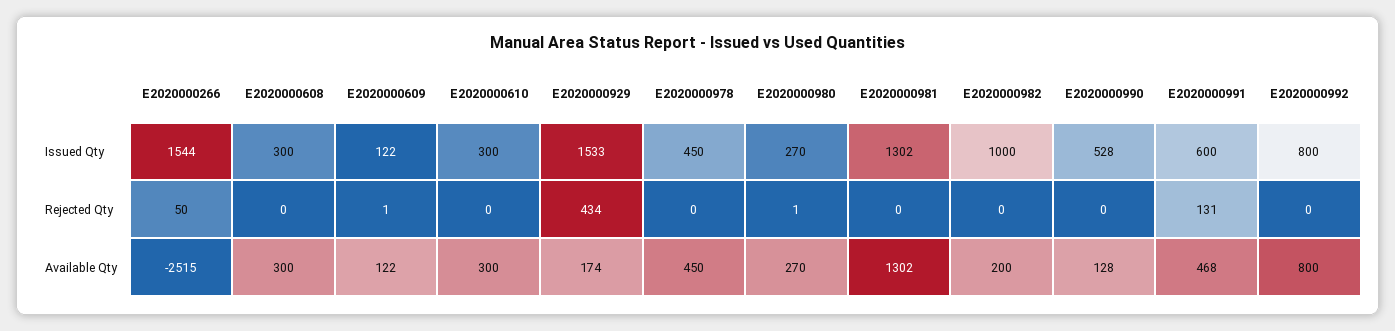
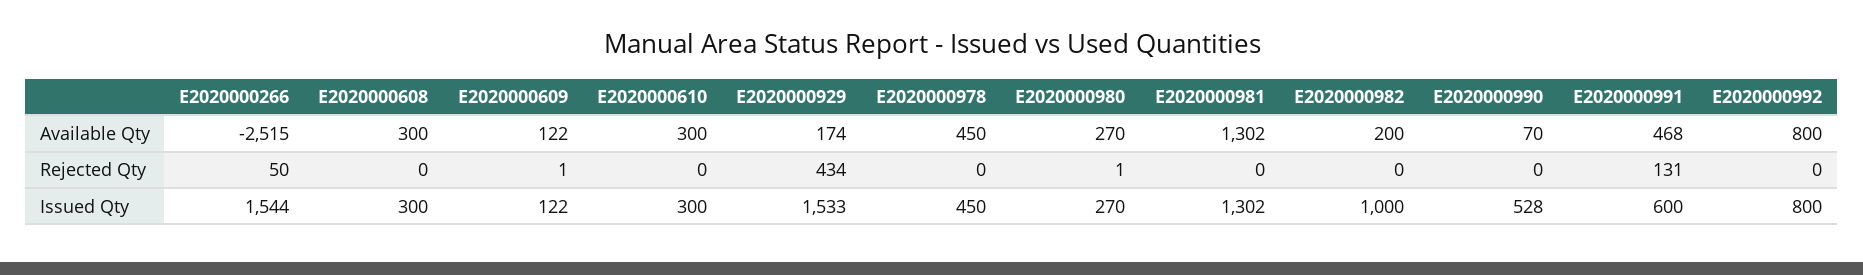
  {
    "E2020000266": {
      "Issued Qty": 1544,
      "Rejected Qty": 50,
      "Available Qty": -2515
    },
    "E2020000608": {
      "Issued Qty": 300,
      "Rejected Qty": 0,
      "Available Qty": 300
    },
    "E2020000609": {
      "Issued Qty": 122,
      "Rejected Qty": 1,
      "Available Qty": 122
    },
    "E2020000610": {
      "Issued Qty": 300,
      "Rejected Qty": 0,
      "Available Qty": 300
    },
    "E2020000929": {
      "Issued Qty": 1533,
      "Rejected Qty": 434,
      "Available Qty": 174
    },
    "E2020000978": {
      "Issued Qty": 450,
      "Rejected Qty": 0,
      "Available Qty": 450
    },
    "E2020000980": {
      "Issued Qty": 270,
      "Rejected Qty": 1,
      "Available Qty": 270
    },
    "E2020000981": {
      "Issued Qty": 1302,
      "Rejected Qty": 0,
      "Available Qty": 1302
    },
    "E2020000982": {
      "Issued Qty": 1000,
      "Rejected Qty": 0,
      "Available Qty": 200
    },
    "E2020000990": {
      "Issued Qty": 528,
      "Rejected Qty": 0,
-     "Available Qty": 128
+     "Available Qty": 70
    },
    "E2020000991": {
      "Issued Qty": 600,
      "Rejected Qty": 131,
      "Available Qty": 468
    },
    "E2020000992": {
      "Issued Qty": 800,
      "Rejected Qty": 0,
      "Available Qty": 800
    }
  }

